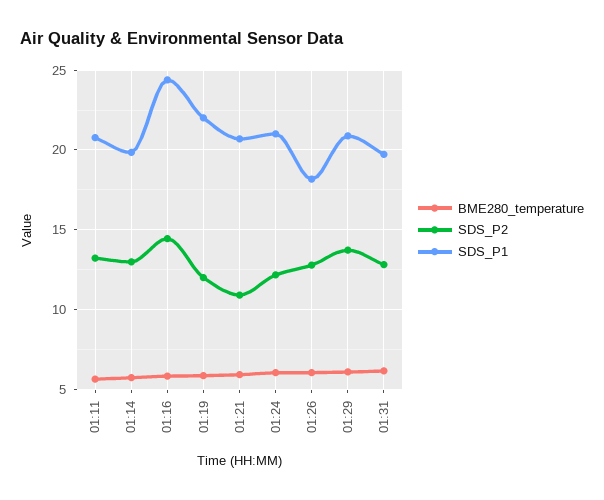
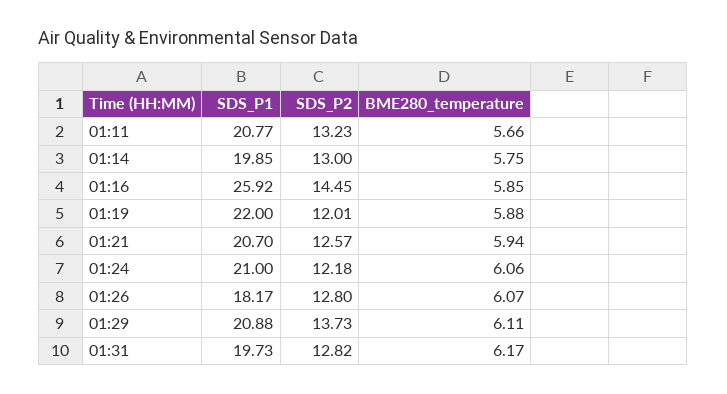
  {
    "BME280_temperature": {
      "01:11": 5.66,
      "01:14": 5.75,
      "01:16": 5.85,
      "01:19": 5.88,
      "01:21": 5.94,
      "01:24": 6.06,
      "01:26": 6.07,
      "01:29": 6.11,
      "01:31": 6.17
    },
    "SDS_P2": {
      "01:11": 13.23,
      "01:14": 13,
      "01:16": 14.45,
      "01:19": 12.01,
-     "01:21": 11,
+     "01:21": 12.57,
      "01:24": 12.18,
      "01:26": 12.8,
      "01:29": 13.73,
      "01:31": 12.82
    },
    "SDS_P1": {
      "01:11": 20.77,
      "01:14": 19.85,
-     "01:16": 24.5,
+     "01:16": 25.92,
      "01:19": 22,
      "01:21": 20.7,
      "01:24": 21,
      "01:26": 18.17,
      "01:29": 20.88,
      "01:31": 19.73
    }
  }

